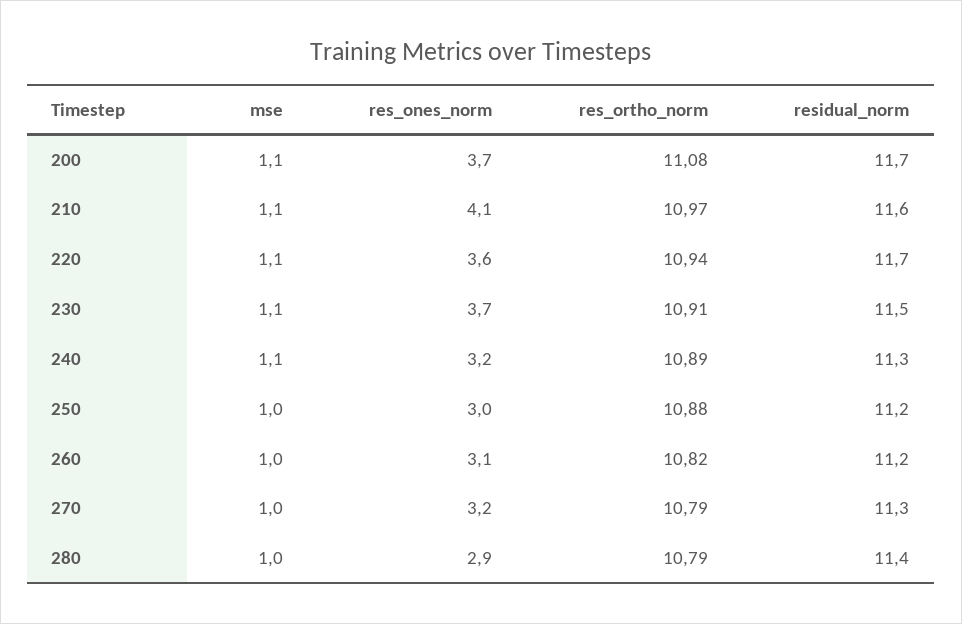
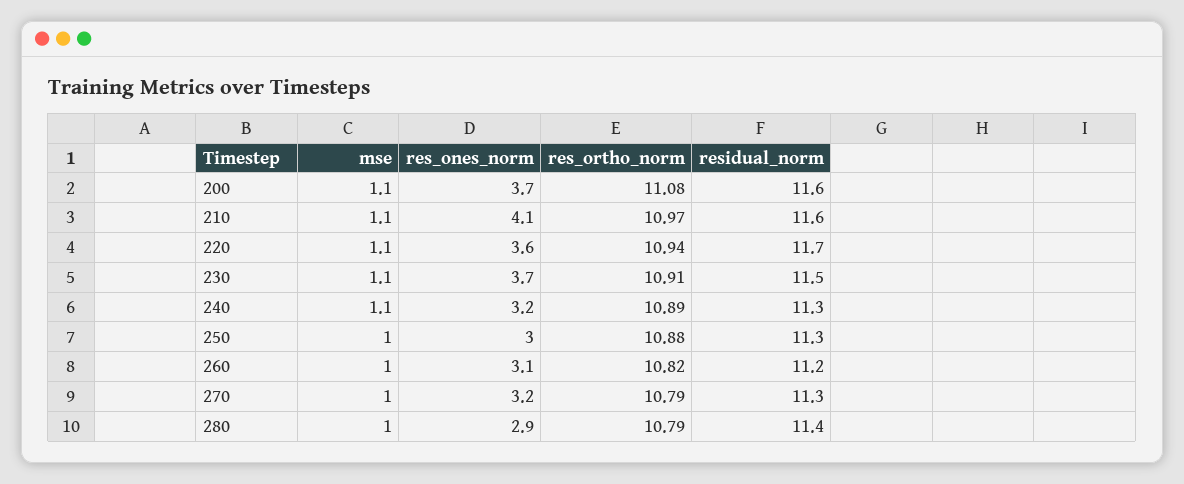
  {
    "mse": {
      "200": 1.1,
      "210": 1.1,
      "220": 1.1,
      "230": 1.1,
      "240": 1.1,
      "250": 1,
      "260": 1,
      "270": 1,
      "280": 1
    },
    "res_ones_norm": {
      "200": 3.7,
      "210": 4.1,
      "220": 3.6,
      "230": 3.7,
      "240": 3.2,
      "250": 3,
      "260": 3.1,
      "270": 3.2,
      "280": 2.9
    },
    "res_ortho_norm": {
      "200": 11.08,
      "210": 10.97,
      "220": 10.94,
      "230": 10.91,
      "240": 10.89,
      "250": 10.88,
      "260": 10.82,
      "270": 10.79,
      "280": 10.79
    },
    "residual_norm": {
-     "200": 11.7,
+     "200": 11.6,
      "210": 11.6,
      "220": 11.7,
      "230": 11.5,
      "240": 11.3,
-     "250": 11.2,
+     "250": 11.3,
      "260": 11.2,
      "270": 11.3,
      "280": 11.4
    }
  }

